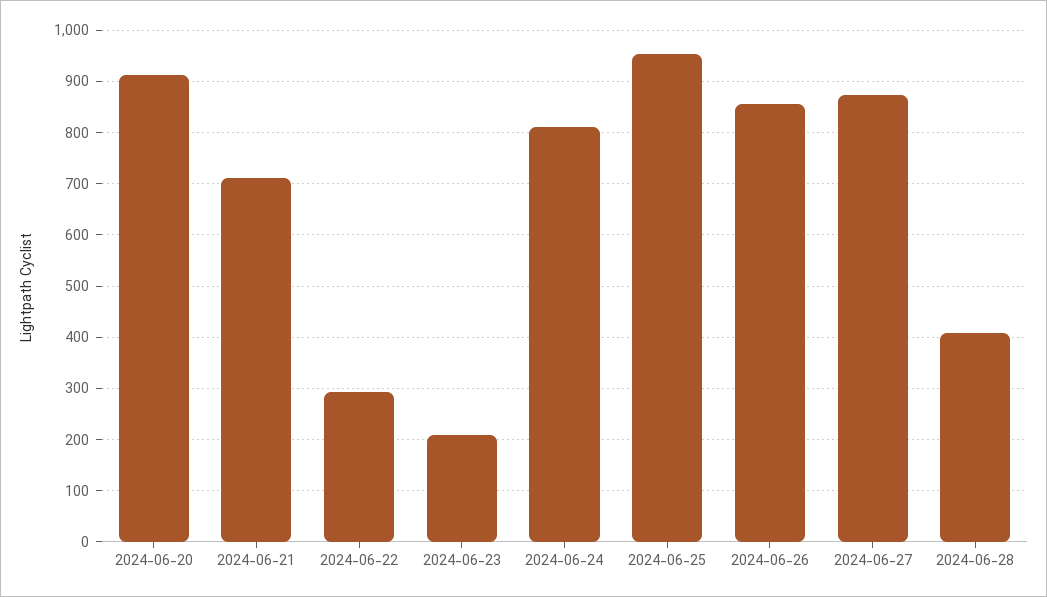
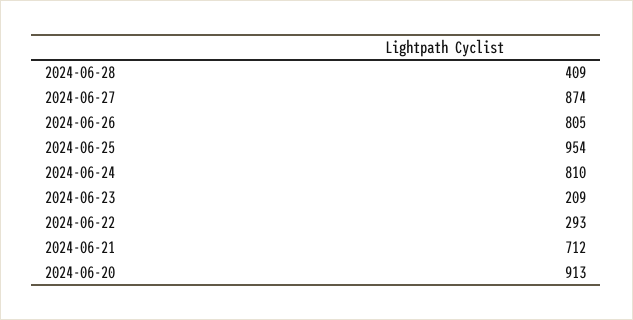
  {
    "2024-06-20": 913,
    "2024-06-21": 712,
    "2024-06-22": 293,
    "2024-06-23": 209,
    "2024-06-24": 810,
    "2024-06-25": 954,
-   "2024-06-26": 860,
+   "2024-06-26": 805,
    "2024-06-27": 874,
    "2024-06-28": 409
  }

